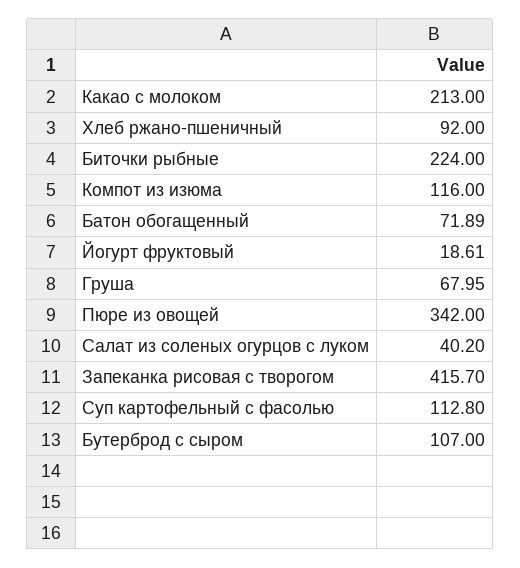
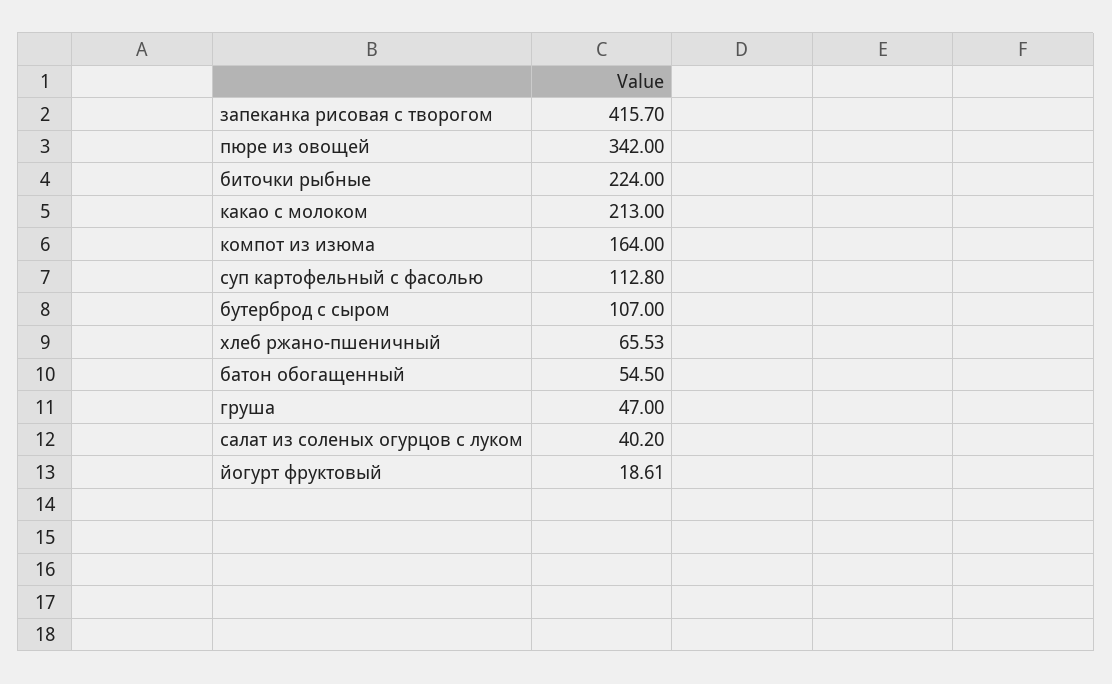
  {
    "Какао с молоком": 213,
-   "Хлеб ржано-пшеничный": 92,
+   "Хлеб ржано-пшеничный": 65.53,
    "Биточки рыбные": 224,
-   "Компот из изюма": 116,
+   "Компот из изюма": 164,
-   "Батон обогащенный": 71.89,
+   "Батон обогащенный": 54.5,
    "Йогурт фруктовый": 18.61,
-   "Груша": 67.95,
+   "Груша": 47,
    "Пюре из овощей": 342,
    "Салат из соленых огурцов с луком": 40.2,
    "Запеканка рисовая с творогом": 415.7,
    "Суп картофельный с фасолью": 112.8,
    "Бутерброд с сыром": 107
  }

